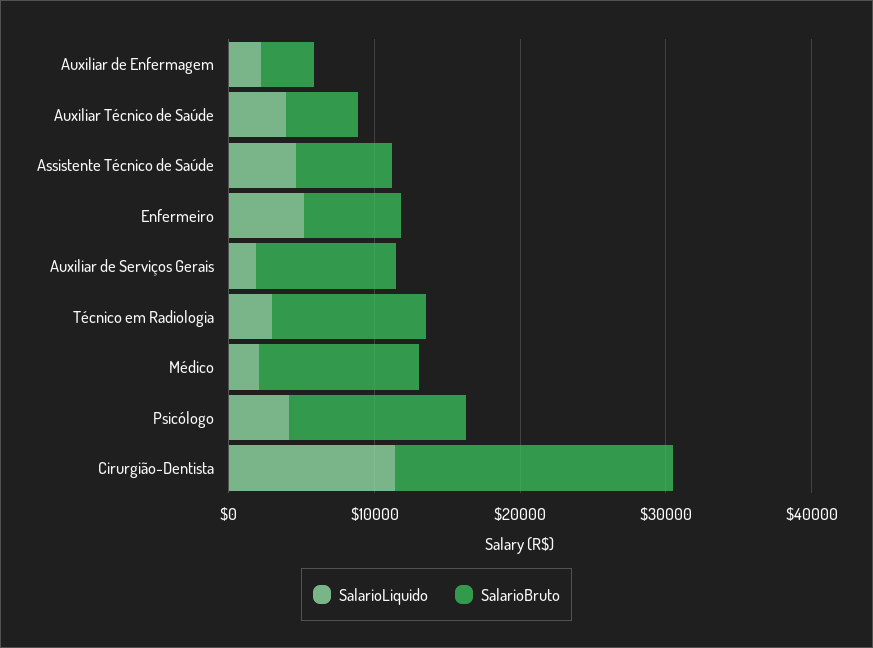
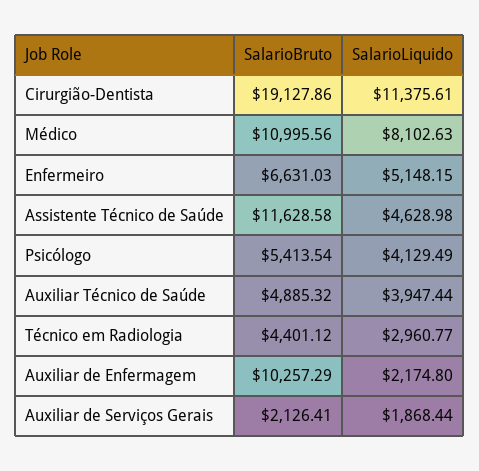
  {
    "SalarioLiquido": {
      "Auxiliar de Enfermagem": 2174.8,
      "Auxiliar Técnico de Saúde": 3947.44,
      "Assistente Técnico de Saúde": 4628.98,
      "Enfermeiro": 5148.15,
      "Auxiliar de Serviços Gerais": 1868.44,
      "Técnico em Radiologia": 2960.77,
-     "Médico": 2000,
+     "Médico": 8102.63,
      "Psicólogo": 4129.49,
      "Cirurgião-Dentista": 11375.61
    },
    "SalarioBruto": {
-     "Auxiliar de Enfermagem": 4000,
+     "Auxiliar de Enfermagem": 10257.29,
      "Auxiliar Técnico de Saúde": 4885.32,
-     "Assistente Técnico de Saúde": 6000,
+     "Assistente Técnico de Saúde": 11628.58,
      "Enfermeiro": 6631.03,
-     "Auxiliar de Serviços Gerais": 10000,
+     "Auxiliar de Serviços Gerais": 2126.41,
-     "Técnico em Radiologia": 10000,
+     "Técnico em Radiologia": 4401.12,
      "Médico": 10995.56,
-     "Psicólogo": 12000,
+     "Psicólogo": 5413.54,
      "Cirurgião-Dentista": 19127.86
    }
  }

